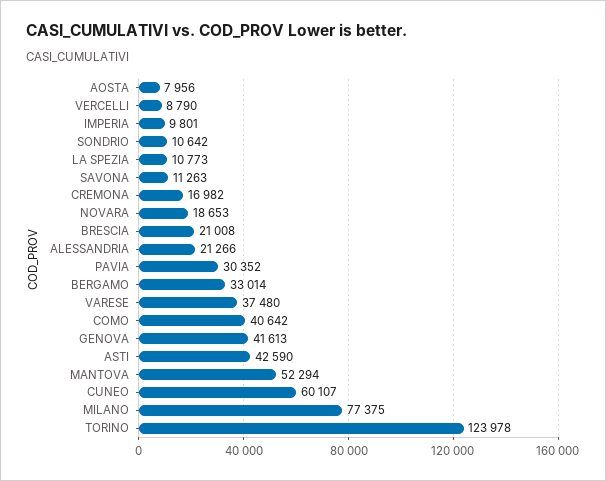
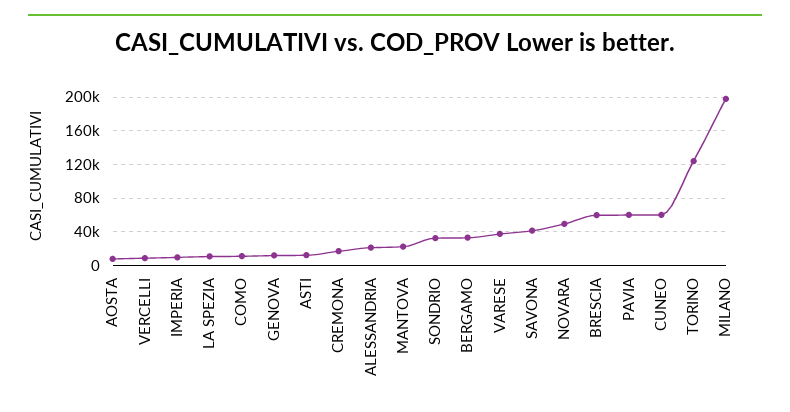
  {
    "AOSTA": 7956,
    "VERCELLI": 8790,
    "IMPERIA": 9801,
-   "SONDRIO": 10642,
+   "SONDRIO": 30000,
    "LA SPEZIA": 10773,
-   "SAVONA": 11263,
+   "SAVONA": 40000,
    "CREMONA": 16982,
-   "NOVARA": 18653,
+   "NOVARA": 50000,
-   "BRESCIA": 21008,
+   "BRESCIA": 60000,
    "ALESSANDRIA": 21266,
-   "PAVIA": 30352,
+   "PAVIA": 60000,
    "BERGAMO": 33014,
    "VARESE": 37480,
-   "COMO": 40642,
+   "COMO": 10000,
-   "GENOVA": 41613,
+   "GENOVA": 10000,
-   "ASTI": 42590,
+   "ASTI": 10000,
-   "MANTOVA": 52294,
+   "MANTOVA": 20000,
    "CUNEO": 60107,
-   "MILANO": 77375,
+   "MILANO": 200000,
    "TORINO": 123978
  }

